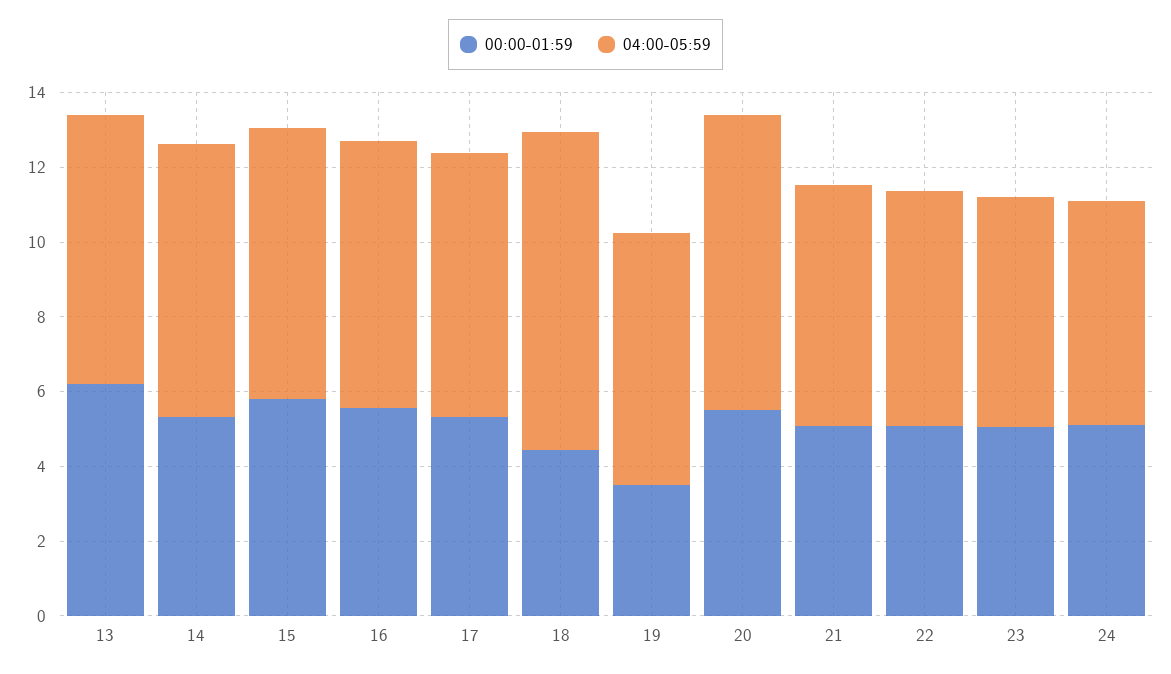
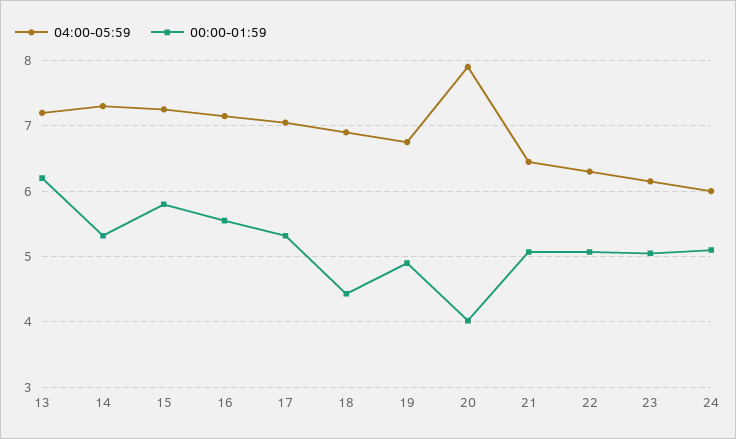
  {
    "00:00-01:59": {
      "13": 6.2,
      "14": 5.3,
      "15": 5.8,
      "16": 5.6,
      "17": 5.3,
      "18": 4.4,
-     "19": 3.5,
+     "19": 4.9,
-     "20": 5.5,
+     "20": 4,
      "21": 5.1,
      "22": 5.1,
      "23": 5.1,
      "24": 5.1
    },
    "04:00-05:59": {
      "13": 7.2,
      "14": 7.3,
      "15": 7.3,
      "16": 7.2,
      "17": 7.1,
-     "18": 8.5,
+     "18": 6.9,
      "19": 6.8,
      "20": 7.9,
      "21": 6.5,
      "22": 6.3,
      "23": 6.2,
      "24": 6
    }
  }

